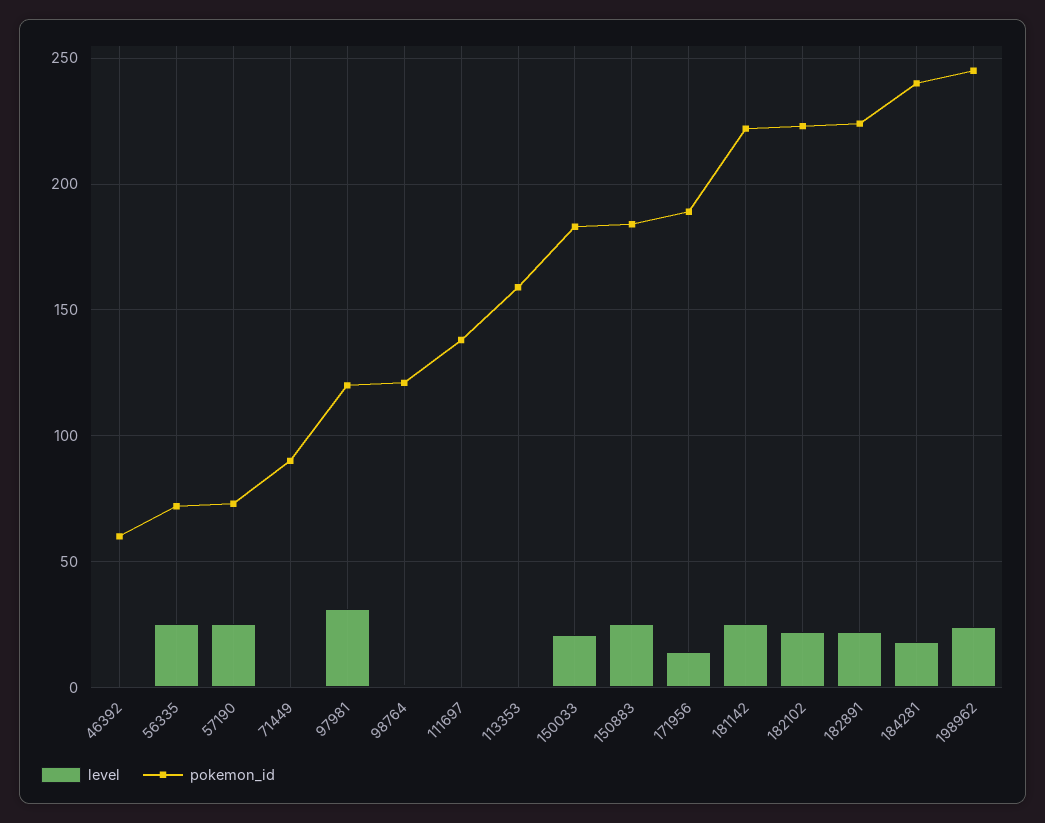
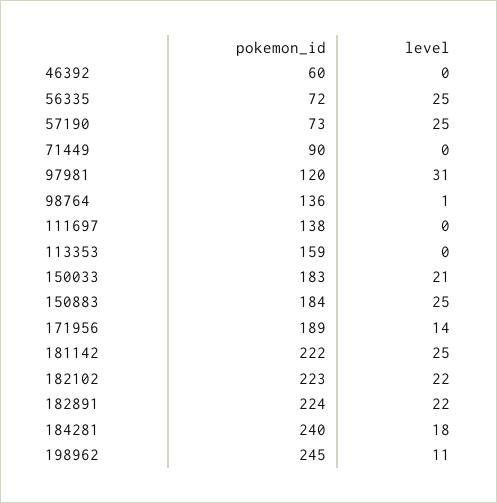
  {
    "level": {
      "46392": 0,
      "56335": 25,
      "57190": 25,
      "71449": 0,
      "97981": 31,
      "98764": 1,
      "111697": 0,
      "113353": 0,
      "150033": 21,
      "150883": 25,
      "171956": 14,
      "181142": 25,
      "182102": 22,
      "182891": 22,
      "184281": 18,
-     "198962": 25
+     "198962": 11
    },
    "pokemon_id": {
      "46392": 60,
      "56335": 72,
      "57190": 73,
      "71449": 90,
      "97981": 120,
-     "98764": 120,
+     "98764": 136,
      "111697": 138,
      "113353": 159,
      "150033": 183,
      "150883": 184,
      "171956": 189,
      "181142": 222,
      "182102": 223,
      "182891": 224,
      "184281": 240,
      "198962": 245
    }
  }

